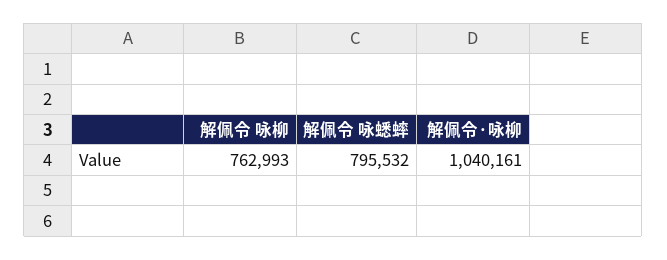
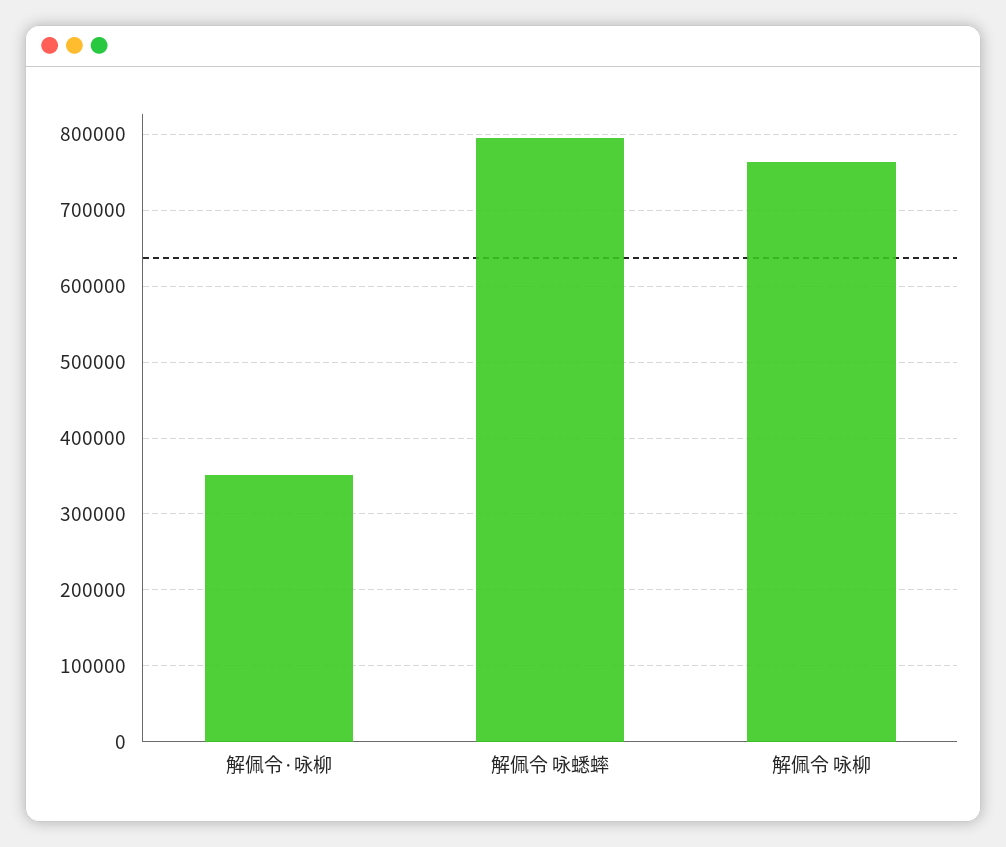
  {
    "解佩令 咏柳": 762993,
    "解佩令 咏蟋蟀": 795532,
-   "解佩令·咏柳": 1040161
+   "解佩令·咏柳": 350000
  }

